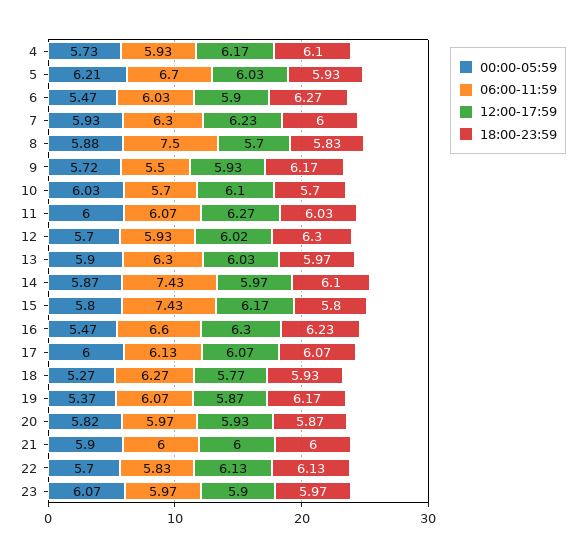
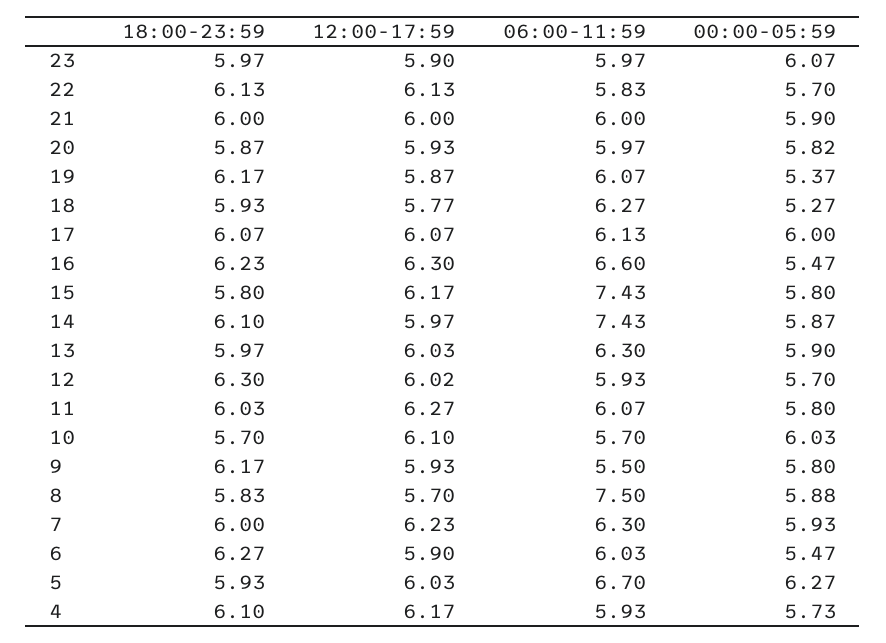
  {
    "00:00-05:59": {
      "4": 5.73,
-     "5": 6.21,
+     "5": 6.27,
      "6": 5.47,
      "7": 5.93,
      "8": 5.88,
-     "9": 5.72,
+     "9": 5.8,
      "10": 6.03,
-     "11": 6,
+     "11": 5.8,
      "12": 5.7,
      "13": 5.9,
      "14": 5.87,
      "15": 5.8,
      "16": 5.47,
      "17": 6,
      "18": 5.27,
      "19": 5.37,
      "20": 5.82,
      "21": 5.9,
      "22": 5.7,
      "23": 6.07
    },
    "06:00-11:59": {
      "4": 5.93,
      "5": 6.7,
      "6": 6.03,
      "7": 6.3,
      "8": 7.5,
      "9": 5.5,
      "10": 5.7,
      "11": 6.07,
      "12": 5.93,
      "13": 6.3,
      "14": 7.43,
      "15": 7.43,
      "16": 6.6,
      "17": 6.13,
      "18": 6.27,
      "19": 6.07,
      "20": 5.97,
      "21": 6,
      "22": 5.83,
      "23": 5.97
    },
    "12:00-17:59": {
      "4": 6.17,
      "5": 6.03,
      "6": 5.9,
      "7": 6.23,
      "8": 5.7,
      "9": 5.93,
      "10": 6.1,
      "11": 6.27,
      "12": 6.02,
      "13": 6.03,
      "14": 5.97,
      "15": 6.17,
      "16": 6.3,
      "17": 6.07,
      "18": 5.77,
      "19": 5.87,
      "20": 5.93,
      "21": 6,
      "22": 6.13,
      "23": 5.9
    },
    "18:00-23:59": {
      "4": 6.1,
      "5": 5.93,
      "6": 6.27,
      "7": 6,
      "8": 5.83,
      "9": 6.17,
      "10": 5.7,
      "11": 6.03,
      "12": 6.3,
      "13": 5.97,
      "14": 6.1,
      "15": 5.8,
      "16": 6.23,
      "17": 6.07,
      "18": 5.93,
      "19": 6.17,
      "20": 5.87,
      "21": 6,
      "22": 6.13,
      "23": 5.97
    }
  }

